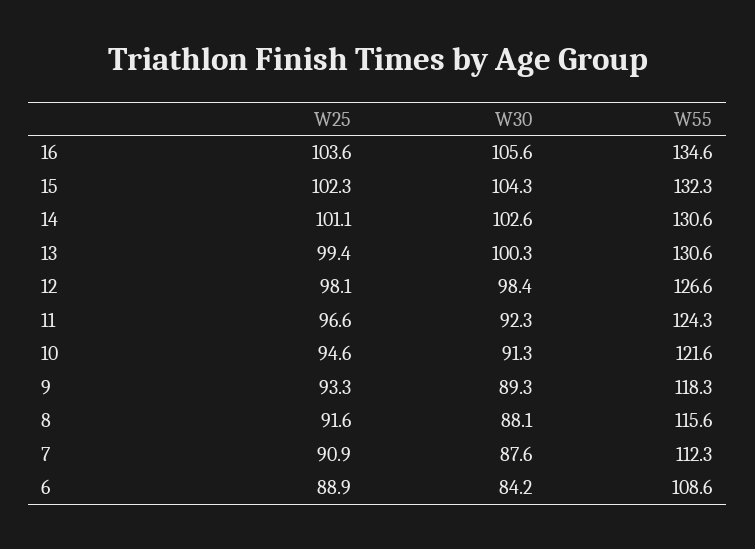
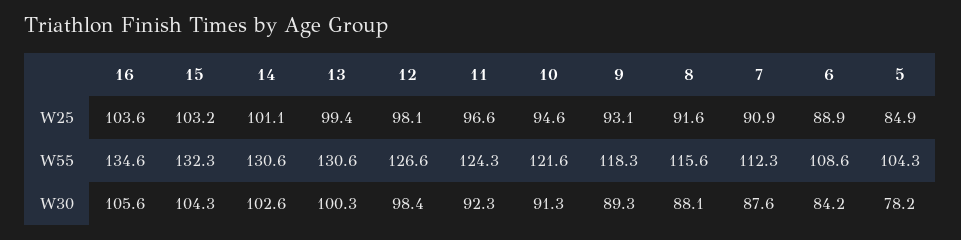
  {
    "W25": {
      "16": 103.6,
-     "15": 102.3,
+     "15": 103.2,
      "14": 101.1,
      "13": 99.4,
      "12": 98.1,
      "11": 96.6,
      "10": 94.6,
-     "9": 93.3,
+     "9": 93.1,
      "8": 91.6,
      "7": 90.9,
-     "6": 88.9
+     "6": 88.9,
+     "5": 84.9
    },
    "W30": {
      "16": 105.6,
      "15": 104.3,
      "14": 102.6,
      "13": 100.3,
      "12": 98.4,
      "11": 92.3,
      "10": 91.3,
      "9": 89.3,
      "8": 88.1,
      "7": 87.6,
-     "6": 84.2
+     "6": 84.2,
+     "5": 78.2
    },
    "W55": {
      "16": 134.6,
      "15": 132.3,
      "14": 130.6,
      "13": 130.6,
      "12": 126.6,
      "11": 124.3,
      "10": 121.6,
      "9": 118.3,
      "8": 115.6,
      "7": 112.3,
-     "6": 108.6
+     "6": 108.6,
+     "5": 104.3
    }
  }

